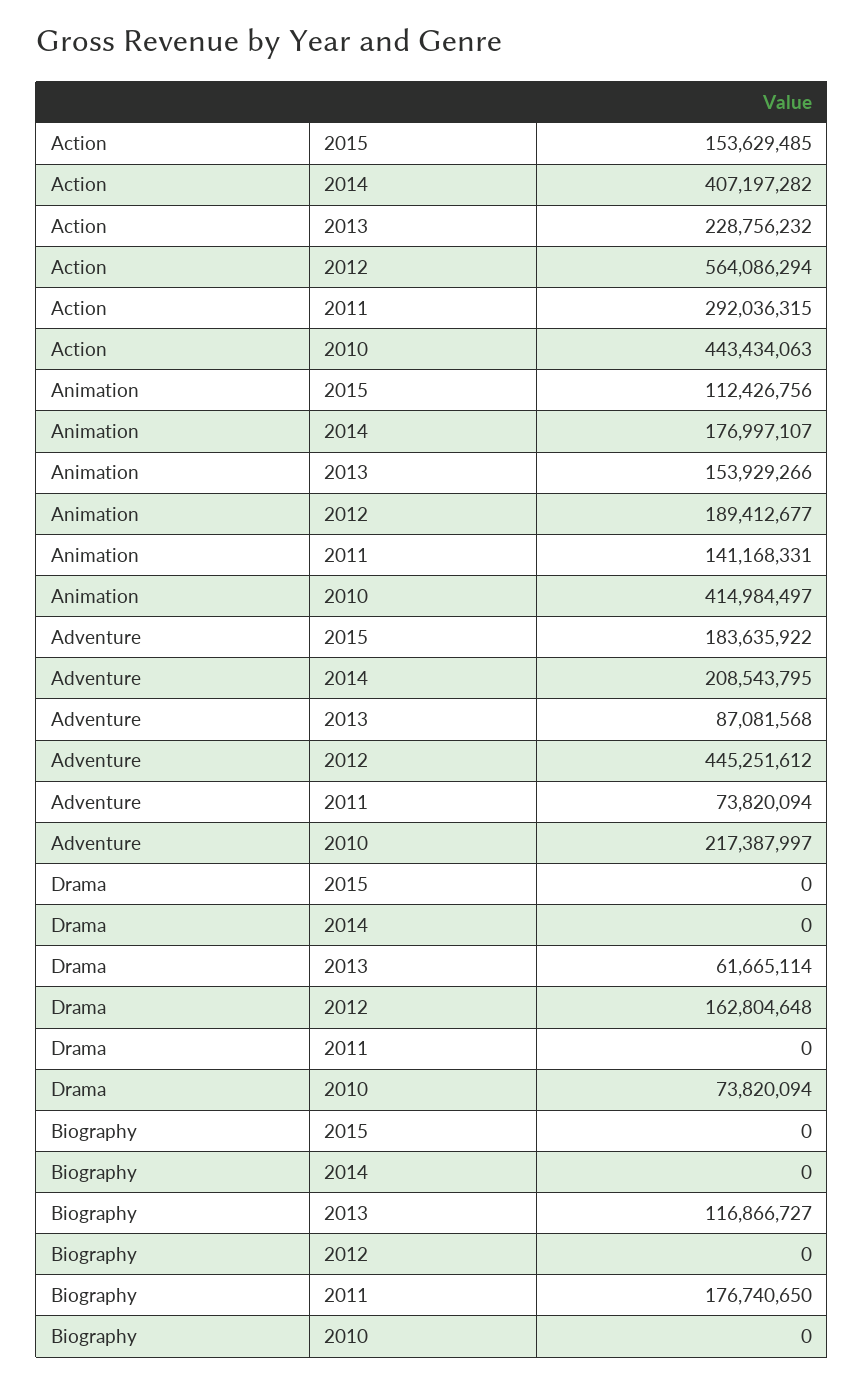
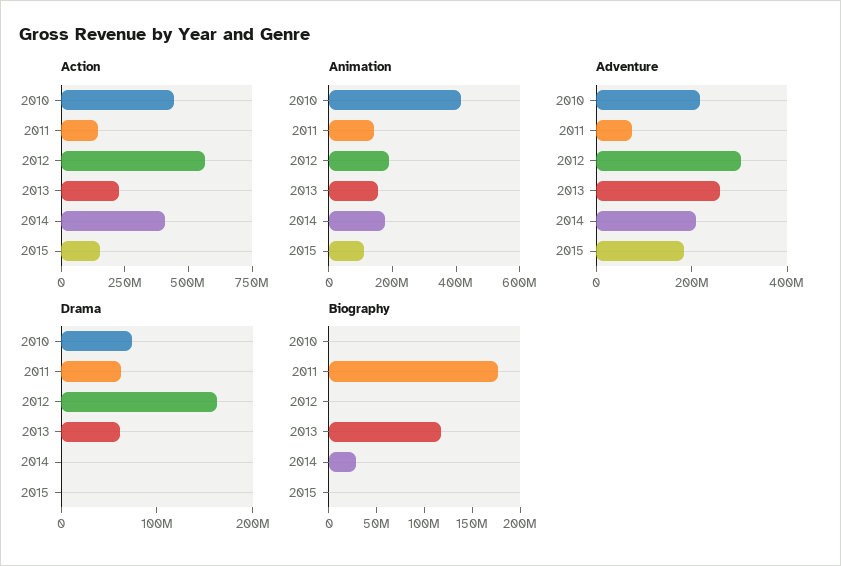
  {
    "Action": {
      "2015": 153629485,
      "2014": 407197282,
      "2013": 228756232,
      "2012": 564086294,
-     "2011": 292036315,
+     "2011": 150000000,
      "2010": 443434063
    },
    "Animation": {
      "2015": 112426756,
      "2014": 176997107,
      "2013": 153929266,
      "2012": 189412677,
      "2011": 141168331,
      "2010": 414984497
    },
    "Adventure": {
      "2015": 183635922,
      "2014": 208543795,
-     "2013": 87081568,
+     "2013": 250000000,
-     "2012": 445251612,
+     "2012": 300000000,
      "2011": 73820094,
      "2010": 217387997
    },
    "Drama": {
      "2015": 0,
      "2014": 0,
      "2013": 61665114,
      "2012": 162804648,
-     "2011": 0,
+     "2011": 60000000,
      "2010": 73820094
    },
    "Biography": {
      "2015": 0,
-     "2014": 0,
+     "2014": 30000000,
      "2013": 116866727,
      "2012": 0,
      "2011": 176740650,
      "2010": 0
    }
  }

